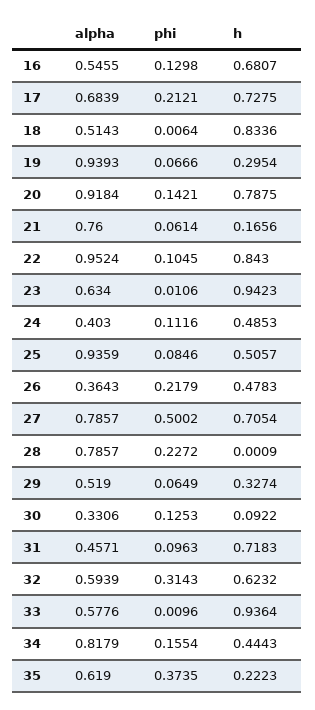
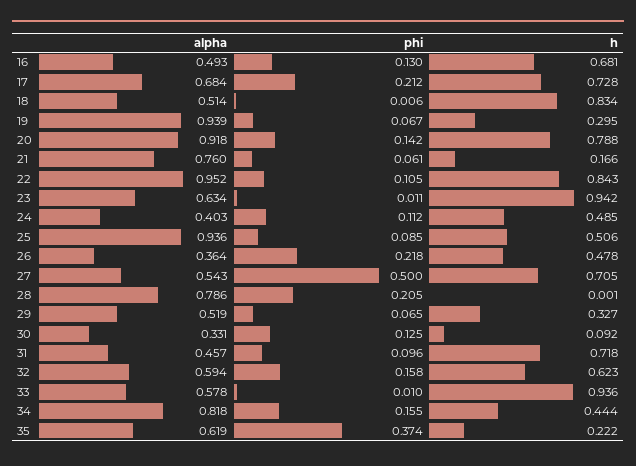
  {
    "alpha": {
-     "16": 0.5455,
+     "16": 0.493,
      "17": 0.6839,
      "18": 0.5143,
      "19": 0.9393,
      "20": 0.9184,
      "21": 0.76,
      "22": 0.9524,
      "23": 0.634,
      "24": 0.403,
      "25": 0.9359,
      "26": 0.3643,
-     "27": 0.7857,
+     "27": 0.543,
      "28": 0.7857,
      "29": 0.519,
      "30": 0.3306,
      "31": 0.4571,
      "32": 0.5939,
      "33": 0.5776,
      "34": 0.8179,
      "35": 0.619
    },
    "phi": {
      "16": 0.1298,
      "17": 0.2121,
      "18": 0.0064,
      "19": 0.0666,
      "20": 0.1421,
      "21": 0.0614,
      "22": 0.1045,
      "23": 0.0106,
      "24": 0.1116,
      "25": 0.0846,
      "26": 0.2179,
      "27": 0.5002,
-     "28": 0.2272,
+     "28": 0.205,
      "29": 0.0649,
      "30": 0.1253,
      "31": 0.0963,
-     "32": 0.3143,
+     "32": 0.158,
      "33": 0.0096,
      "34": 0.1554,
      "35": 0.3735
    },
    "h": {
      "16": 0.6807,
      "17": 0.7275,
      "18": 0.8336,
      "19": 0.2954,
      "20": 0.7875,
      "21": 0.1656,
      "22": 0.843,
      "23": 0.9423,
      "24": 0.4853,
      "25": 0.5057,
      "26": 0.4783,
      "27": 0.7054,
      "28": 0.0009,
      "29": 0.3274,
      "30": 0.0922,
      "31": 0.7183,
      "32": 0.6232,
      "33": 0.9364,
      "34": 0.4443,
      "35": 0.2223
    }
  }

